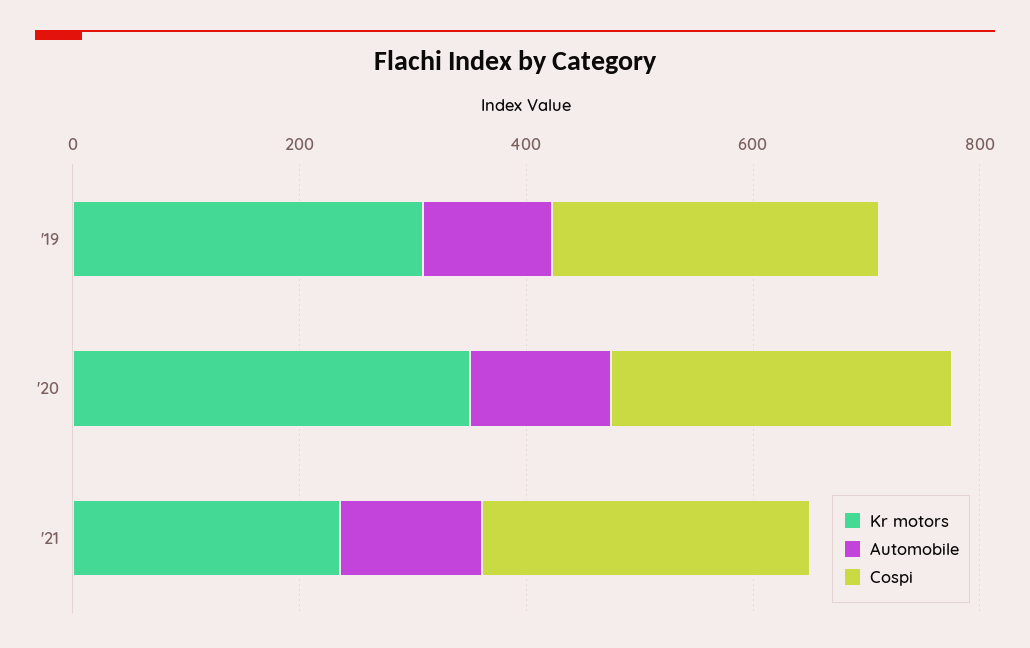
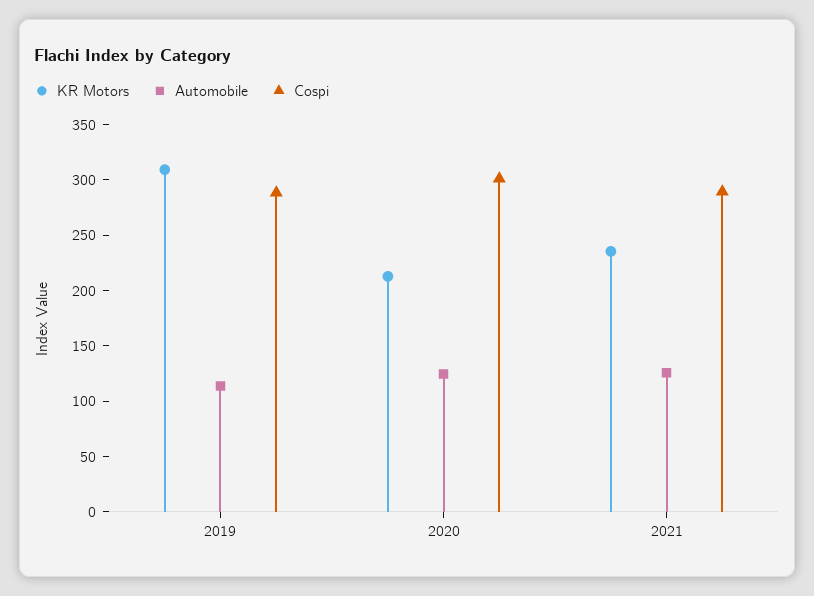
  {
    "Kr motors": {
      "'19": 310,
-     "'20": 350,
+     "'20": 210,
      "'21": 240
    },
    "Automobile": {
      "'19": 110,
      "'20": 120,
      "'21": 130
    },
    "Cospi": {
      "'19": 290,
      "'20": 300,
      "'21": 290
    }
  }

